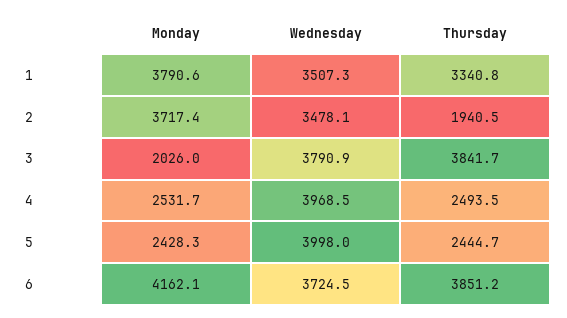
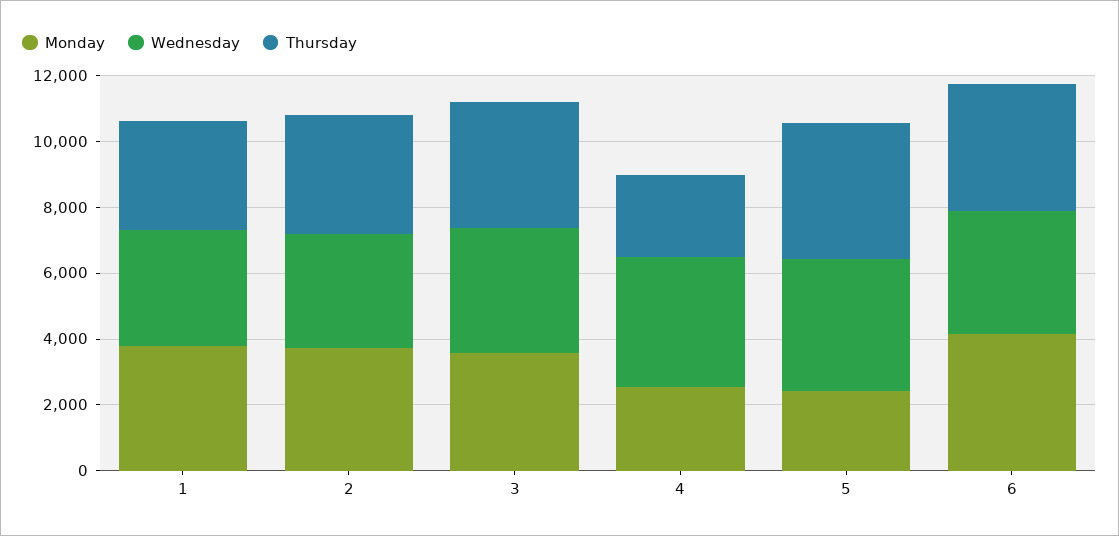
  {
    "Monday": {
      "1": 3790.6,
      "2": 3717.4,
-     "3": 2026,
+     "3": 3500,
      "4": 2531.7,
      "5": 2428.3,
      "6": 4162.1
    },
    "Wednesday": {
      "1": 3507.3,
      "2": 3478.1,
      "3": 3790.9,
      "4": 3968.5,
      "5": 3998,
      "6": 3724.5
    },
    "Thursday": {
      "1": 3340.8,
-     "2": 1940.5,
+     "2": 3500,
      "3": 3841.7,
      "4": 2493.5,
-     "5": 2444.7,
+     "5": 4000,
      "6": 3851.2
    }
  }

